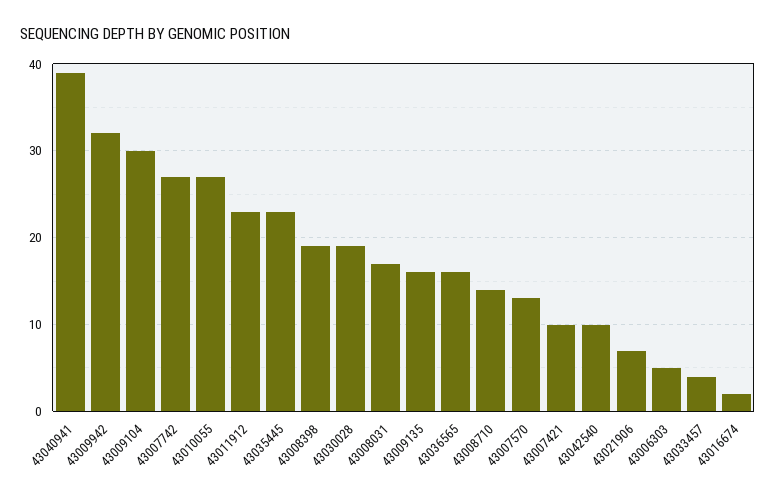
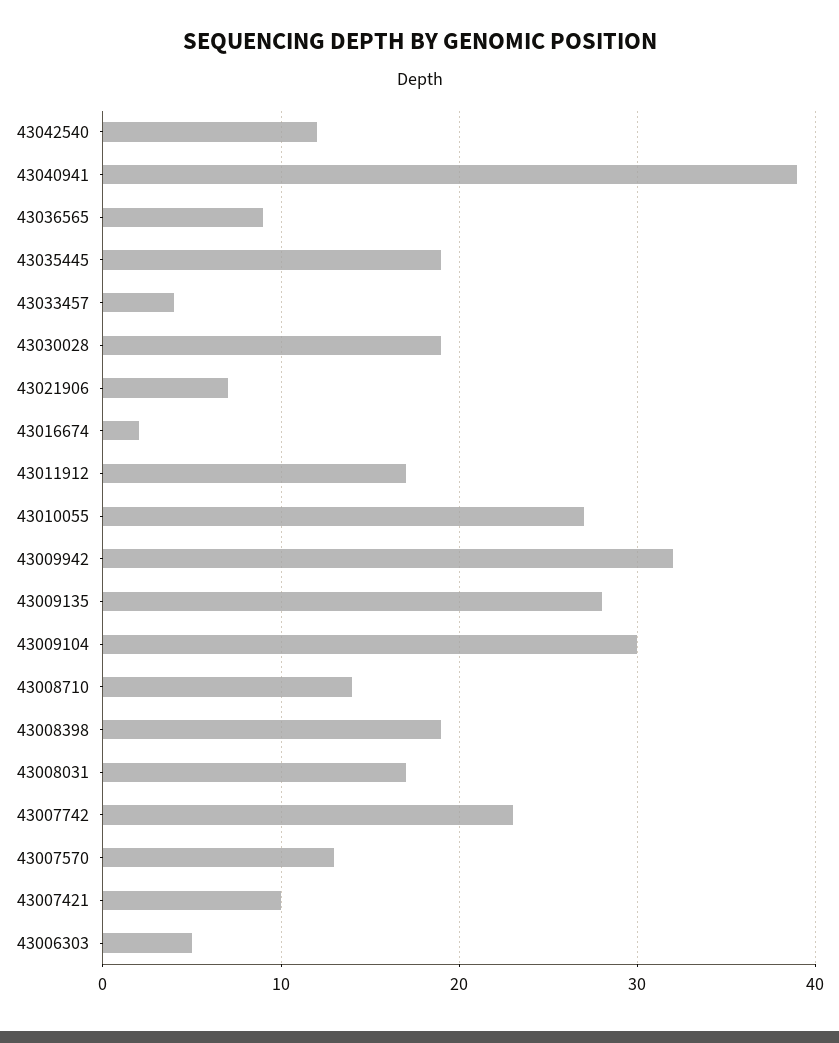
  {
    "43040941": 39,
    "43009942": 32,
    "43009104": 30,
-   "43007742": 27,
+   "43007742": 23,
    "43010055": 27,
-   "43011912": 23,
+   "43011912": 17,
-   "43035445": 23,
+   "43035445": 19,
    "43008398": 19,
    "43030028": 19,
    "43008031": 17,
-   "43009135": 16,
+   "43009135": 28,
-   "43036565": 16,
+   "43036565": 9,
    "43008710": 14,
    "43007570": 13,
    "43007421": 10,
-   "43042540": 10,
+   "43042540": 12,
    "43021906": 7,
    "43006303": 5,
    "43033457": 4,
    "43016674": 2
  }

